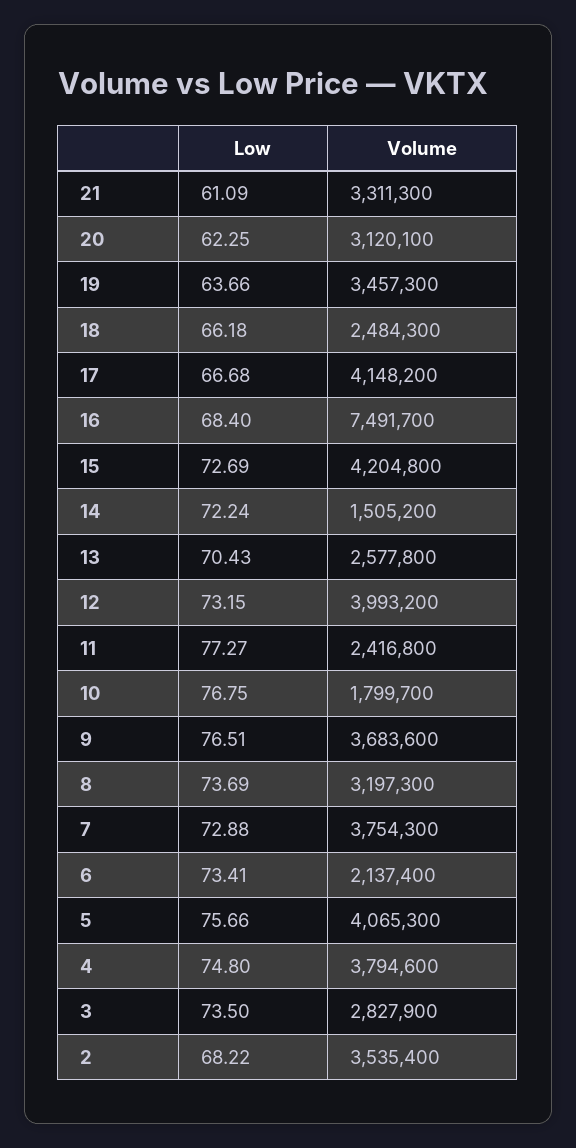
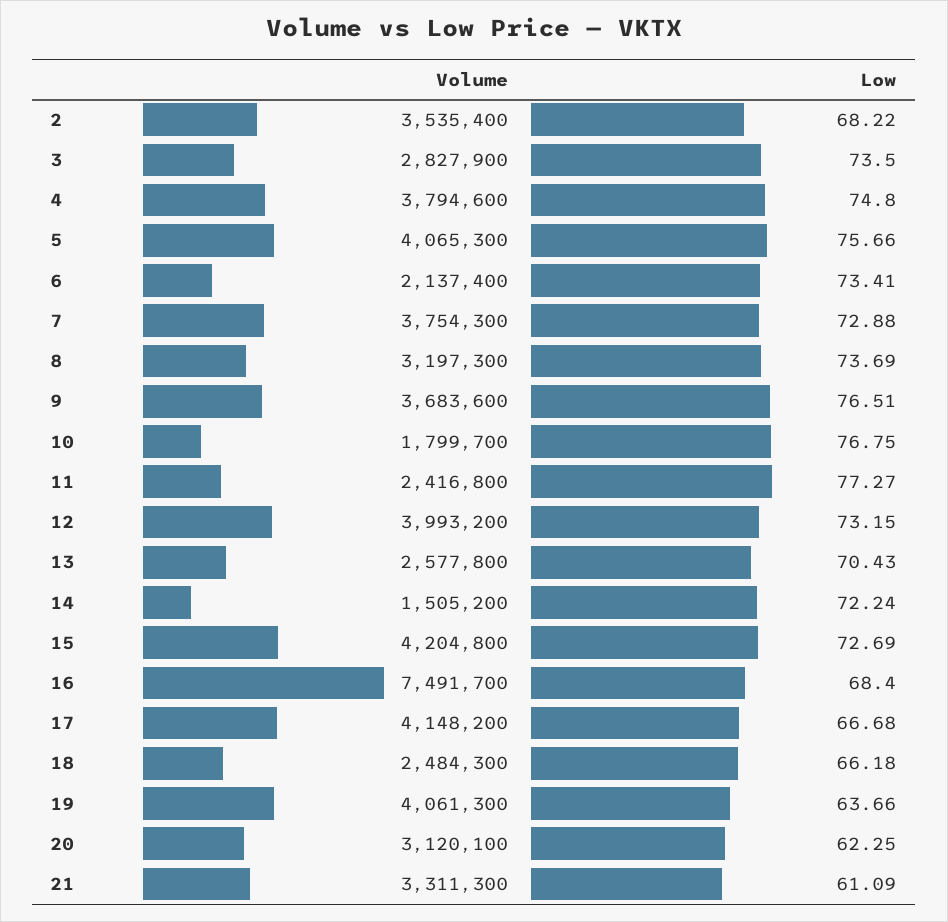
  {
    "Low": {
      "21": 61.09,
      "20": 62.25,
      "19": 63.66,
      "18": 66.18,
      "17": 66.68,
      "16": 68.4,
      "15": 72.69,
      "14": 72.24,
      "13": 70.43,
      "12": 73.15,
      "11": 77.27,
      "10": 76.75,
      "9": 76.51,
      "8": 73.69,
      "7": 72.88,
      "6": 73.41,
      "5": 75.66,
      "4": 74.8,
      "3": 73.5,
      "2": 68.22
    },
    "Volume": {
      "21": 3311300,
      "20": 3120100,
-     "19": 3457300,
+     "19": 4061300,
      "18": 2484300,
      "17": 4148200,
      "16": 7491700,
      "15": 4204800,
      "14": 1505200,
      "13": 2577800,
      "12": 3993200,
      "11": 2416800,
      "10": 1799700,
      "9": 3683600,
      "8": 3197300,
      "7": 3754300,
      "6": 2137400,
      "5": 4065300,
      "4": 3794600,
      "3": 2827900,
      "2": 3535400
    }
  }

